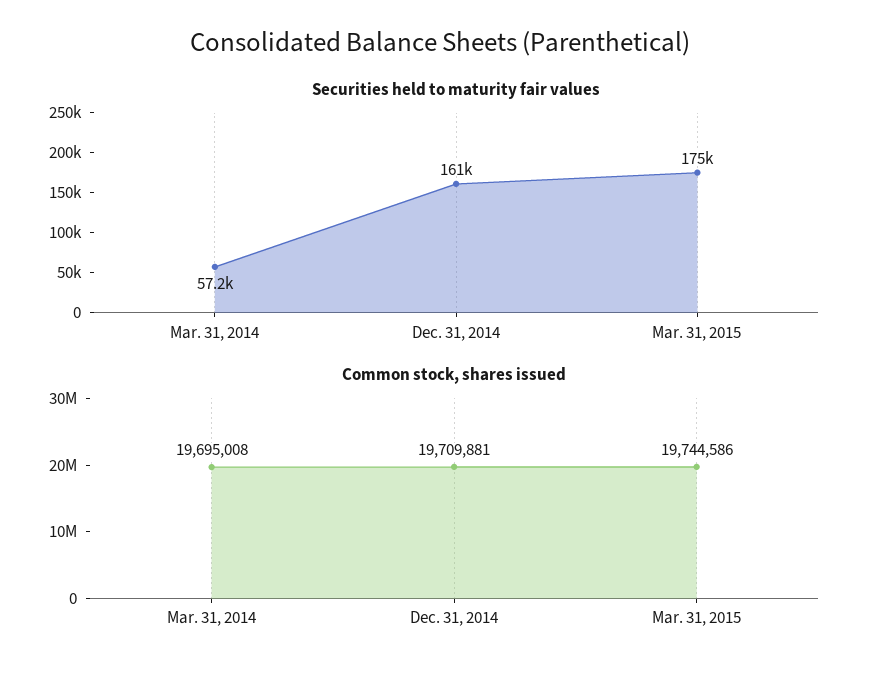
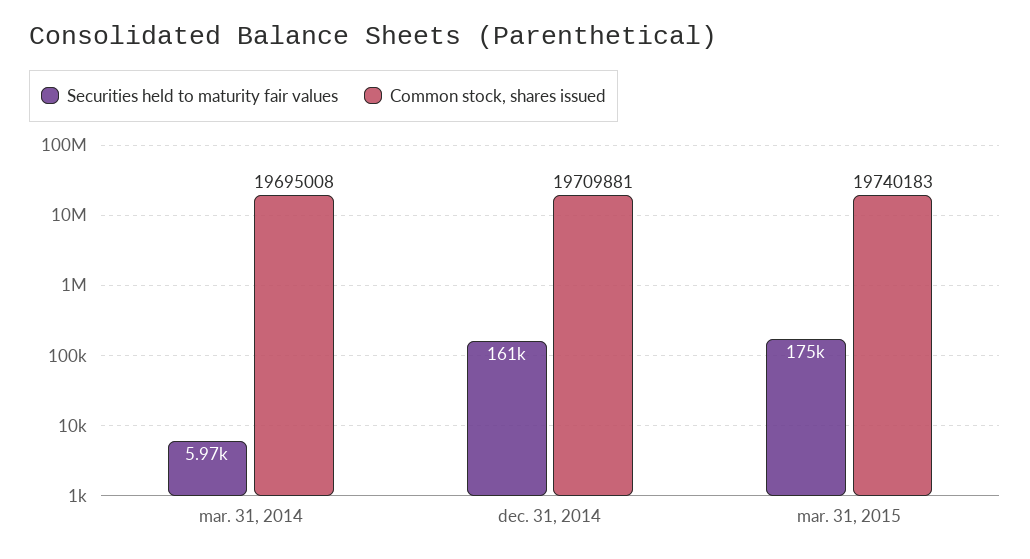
  {
    "Securities held to maturity fair values": {
-     "Mar. 31, 2014": 57200,
+     "Mar. 31, 2014": 5970,
      "Dec. 31, 2014": 161000,
      "Mar. 31, 2015": 175000
    },
    "Common stock, shares issued": {
      "Mar. 31, 2014": 19695008,
      "Dec. 31, 2014": 19709881,
-     "Mar. 31, 2015": 19744586
+     "Mar. 31, 2015": 19740183
    }
  }

